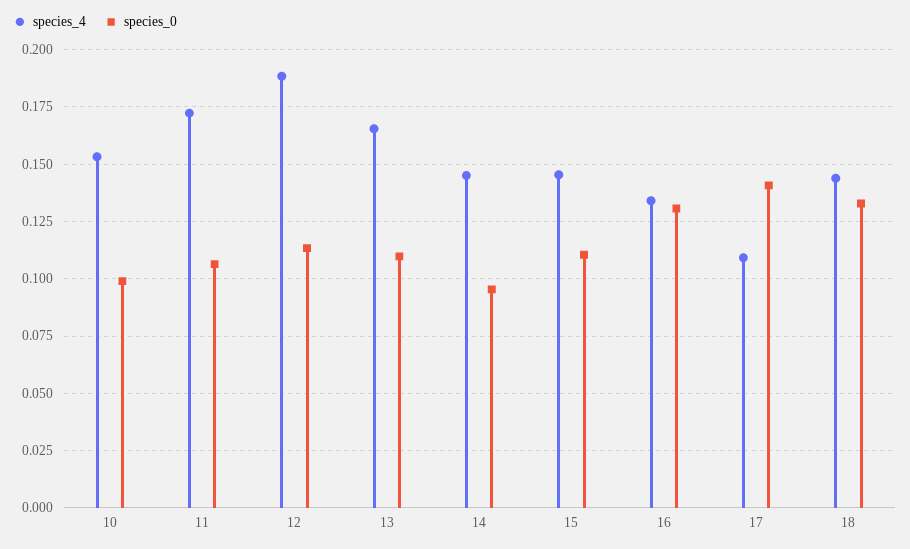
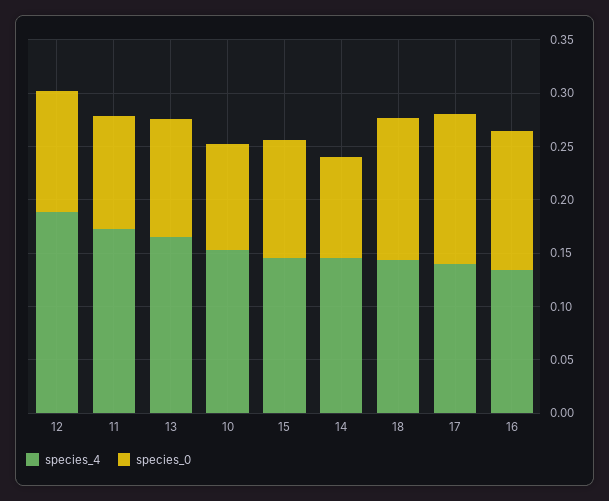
  {
    "species_4": {
      "10": 0.155,
      "11": 0.17,
      "12": 0.19,
      "13": 0.165,
      "14": 0.145,
      "15": 0.145,
      "16": 0.135,
-     "17": 0.11,
+     "17": 0.14,
      "18": 0.145
    },
    "species_0": {
      "10": 0.1,
      "11": 0.105,
      "12": 0.115,
      "13": 0.11,
      "14": 0.095,
      "15": 0.11,
      "16": 0.13,
      "17": 0.14,
      "18": 0.135
    }
  }

